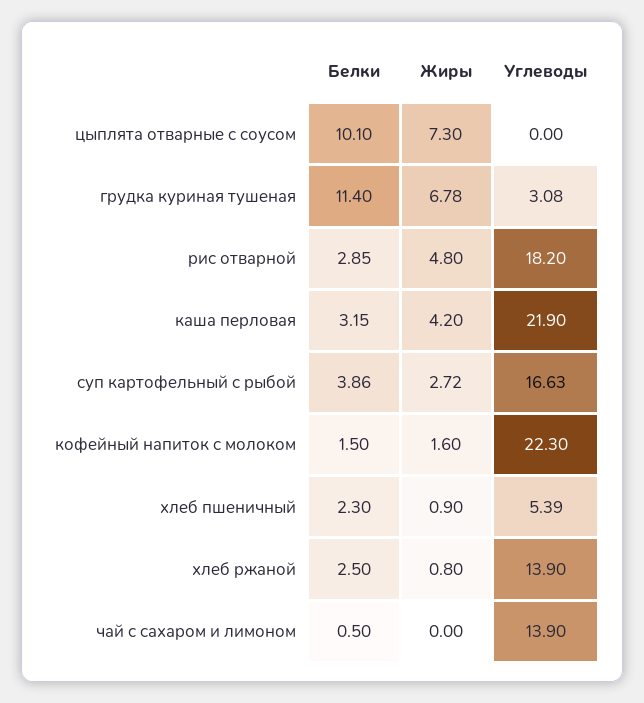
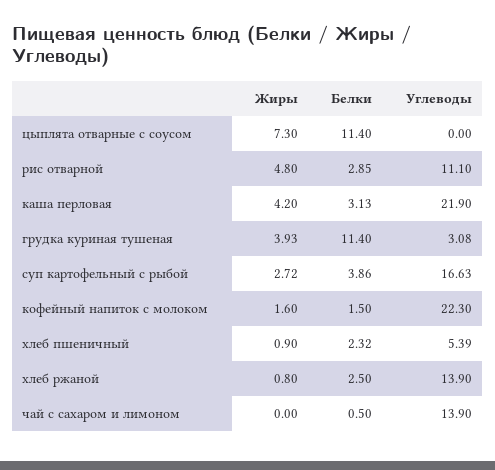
  {
    "Белки": {
-     "цыплята отварные с соусом": 10.1,
+     "цыплята отварные с соусом": 11.4,
      "грудка куриная тушеная": 11.4,
      "рис отварной": 2.85,
-     "каша перловая": 3.15,
+     "каша перловая": 3.13,
      "суп картофельный с рыбой": 3.86,
      "кофейный напиток с молоком": 1.5,
-     "хлеб пшеничный": 2.3,
+     "хлеб пшеничный": 2.32,
      "хлеб ржаной": 2.5,
      "чай с сахаром и лимоном": 0.5
    },
    "Жиры": {
      "цыплята отварные с соусом": 7.3,
-     "грудка куриная тушеная": 6.78,
+     "грудка куриная тушеная": 3.93,
      "рис отварной": 4.8,
      "каша перловая": 4.2,
      "суп картофельный с рыбой": 2.72,
      "кофейный напиток с молоком": 1.6,
      "хлеб пшеничный": 0.9,
      "хлеб ржаной": 0.8,
      "чай с сахаром и лимоном": 0
    },
    "Углеводы": {
      "цыплята отварные с соусом": 0,
      "грудка куриная тушеная": 3.08,
-     "рис отварной": 18.2,
+     "рис отварной": 11.1,
      "каша перловая": 21.9,
      "суп картофельный с рыбой": 16.63,
      "кофейный напиток с молоком": 22.3,
      "хлеб пшеничный": 5.39,
      "хлеб ржаной": 13.9,
      "чай с сахаром и лимоном": 13.9
    }
  }

